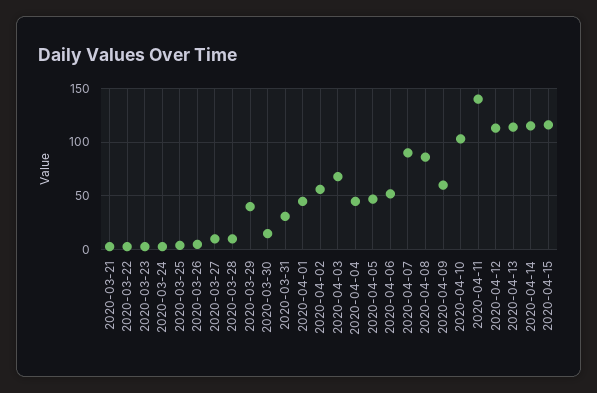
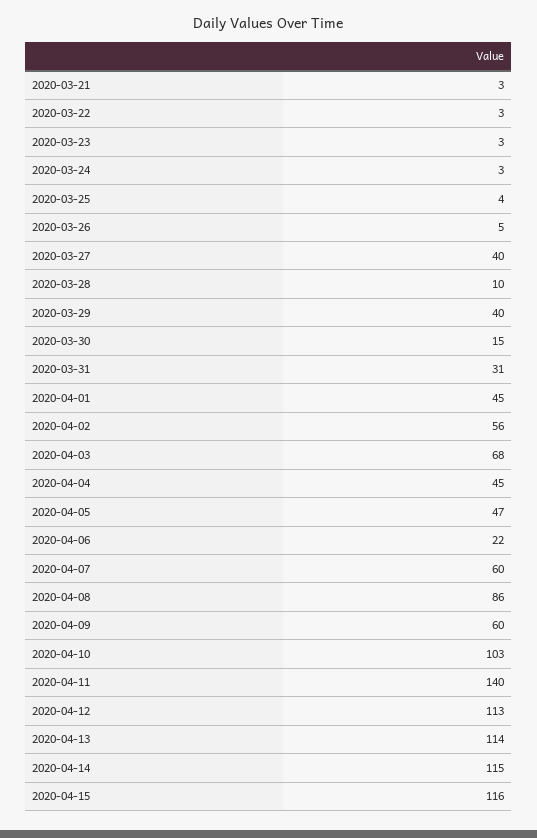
  {
    "2020-03-21": 3,
    "2020-03-22": 3,
    "2020-03-23": 3,
    "2020-03-24": 3,
    "2020-03-25": 4,
    "2020-03-26": 5,
-   "2020-03-27": 10,
+   "2020-03-27": 40,
    "2020-03-28": 10,
    "2020-03-29": 40,
    "2020-03-30": 15,
    "2020-03-31": 31,
    "2020-04-01": 45,
    "2020-04-02": 56,
    "2020-04-03": 68,
    "2020-04-04": 45,
    "2020-04-05": 47,
-   "2020-04-06": 50,
+   "2020-04-06": 22,
-   "2020-04-07": 90,
+   "2020-04-07": 60,
    "2020-04-08": 86,
    "2020-04-09": 60,
    "2020-04-10": 103,
    "2020-04-11": 140,
    "2020-04-12": 113,
    "2020-04-13": 114,
    "2020-04-14": 115,
    "2020-04-15": 116
  }

